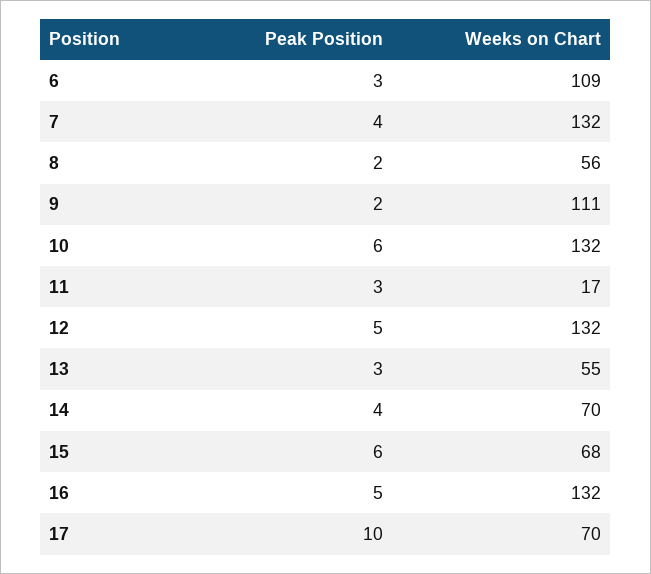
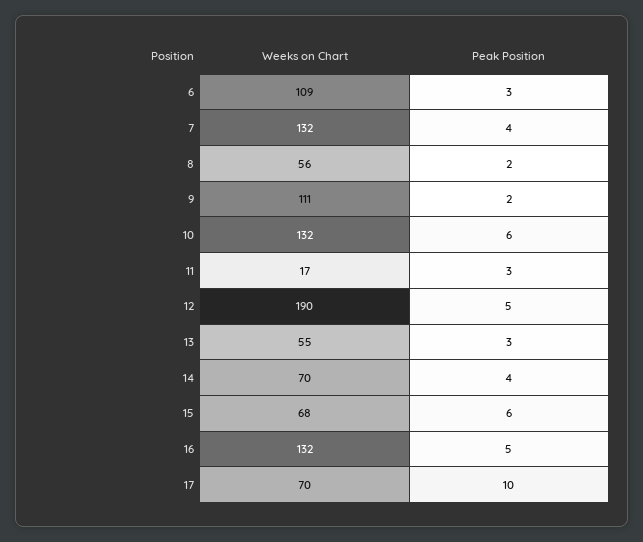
  {
    "Peak Position": {
      "6": 3,
      "7": 4,
      "8": 2,
      "9": 2,
      "10": 6,
      "11": 3,
      "12": 5,
      "13": 3,
      "14": 4,
      "15": 6,
      "16": 5,
      "17": 10
    },
    "Weeks on Chart": {
      "6": 109,
      "7": 132,
      "8": 56,
      "9": 111,
      "10": 132,
      "11": 17,
-     "12": 132,
+     "12": 190,
      "13": 55,
      "14": 70,
      "15": 68,
      "16": 132,
      "17": 70
    }
  }

